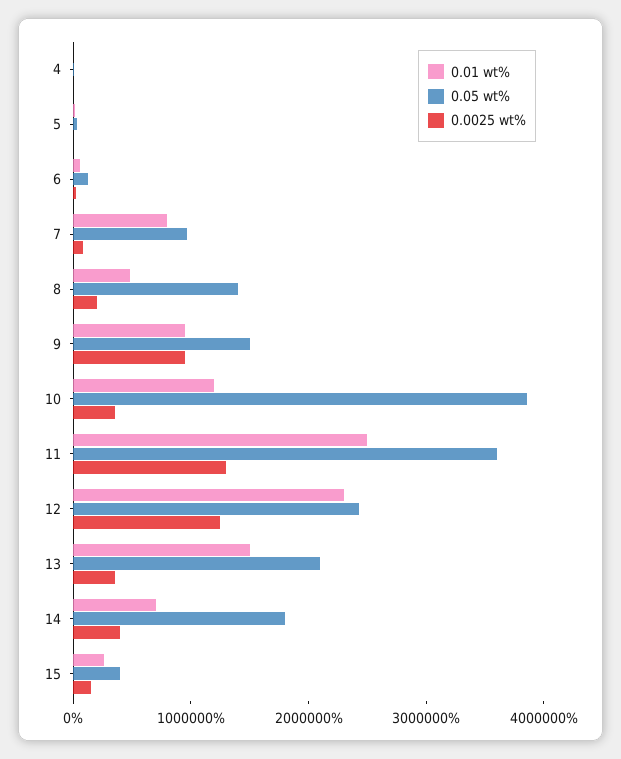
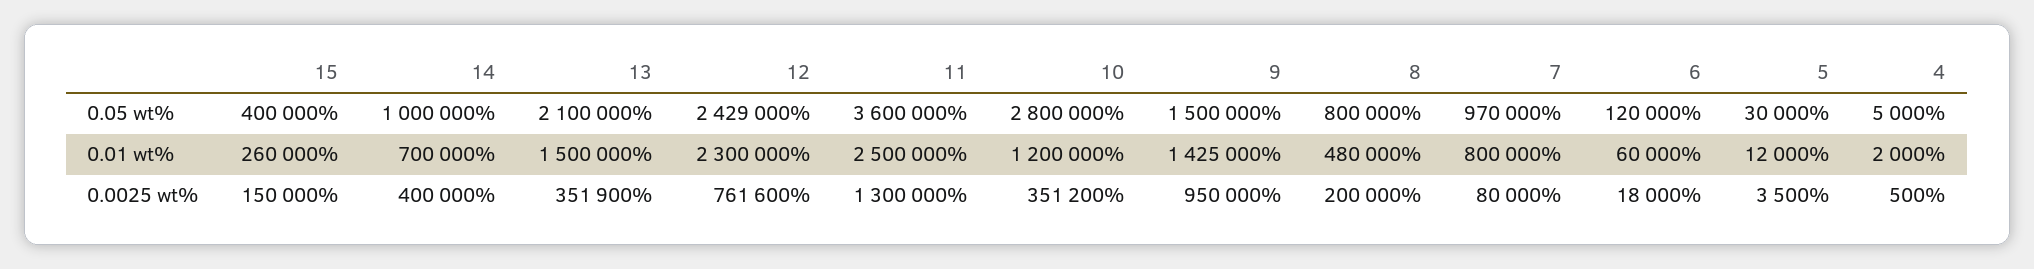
  {
    "0.01 wt%": {
      "4": 2000,
      "5": 12000,
      "6": 60000,
      "7": 800000,
      "8": 480000,
-     "9": 1000000,
+     "9": 1425000,
      "10": 1200000,
      "11": 2500000,
      "12": 2300000,
      "13": 1500000,
      "14": 700000,
      "15": 260000
    },
    "0.05 wt%": {
      "4": 5000,
      "5": 30000,
      "6": 120000,
      "7": 970000,
-     "8": 1400000,
+     "8": 800000,
      "9": 1500000,
-     "10": 3800000,
+     "10": 2800000,
      "11": 3600000,
      "12": 2429000,
      "13": 2100000,
-     "14": 1800000,
+     "14": 1000000,
      "15": 400000
    },
    "0.0025 wt%": {
      "4": 500,
      "5": 3500,
      "6": 18000,
      "7": 80000,
      "8": 200000,
      "9": 950000,
      "10": 351200,
      "11": 1300000,
-     "12": 1200000,
+     "12": 761600,
      "13": 351900,
      "14": 400000,
      "15": 150000
    }
  }

